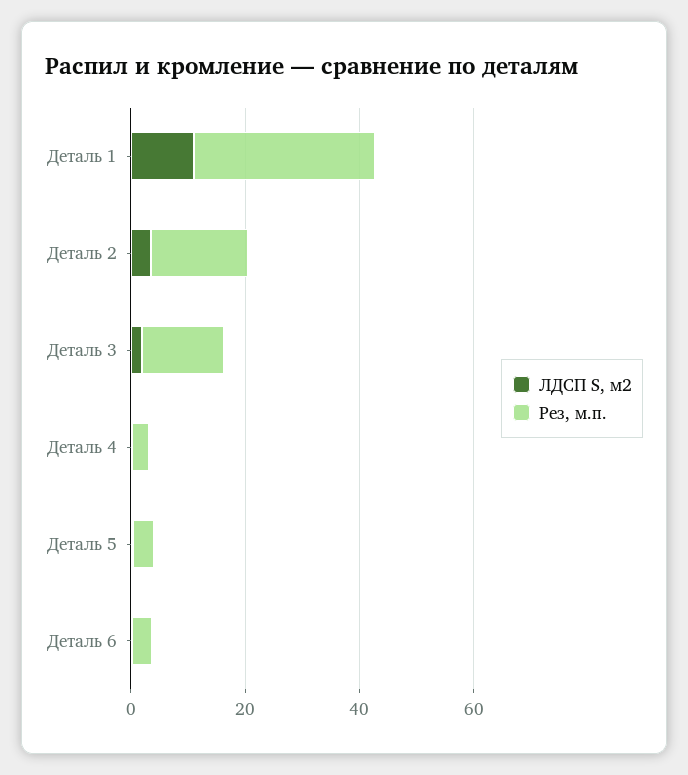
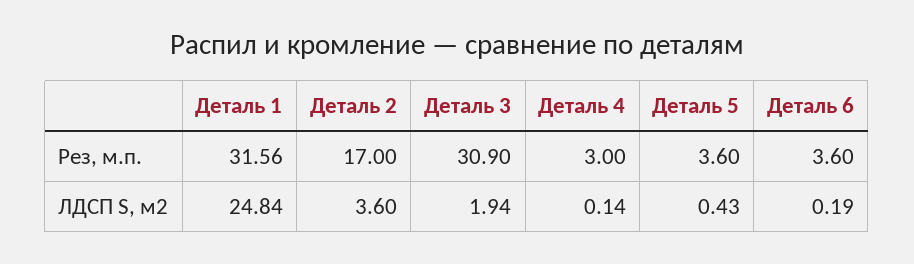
  {
    "ЛДСП S, м2": {
-     "Деталь 1": 10,
+     "Деталь 1": 24.84,
      "Деталь 2": 3.6,
      "Деталь 3": 1.94,
      "Деталь 4": 0.14,
      "Деталь 5": 0.43,
      "Деталь 6": 0.19
    },
    "Рез, м.п.": {
      "Деталь 1": 31.56,
      "Деталь 2": 17,
-     "Деталь 3": 15,
+     "Деталь 3": 30.9,
      "Деталь 4": 3,
      "Деталь 5": 3.6,
      "Деталь 6": 3.6
    }
  }

